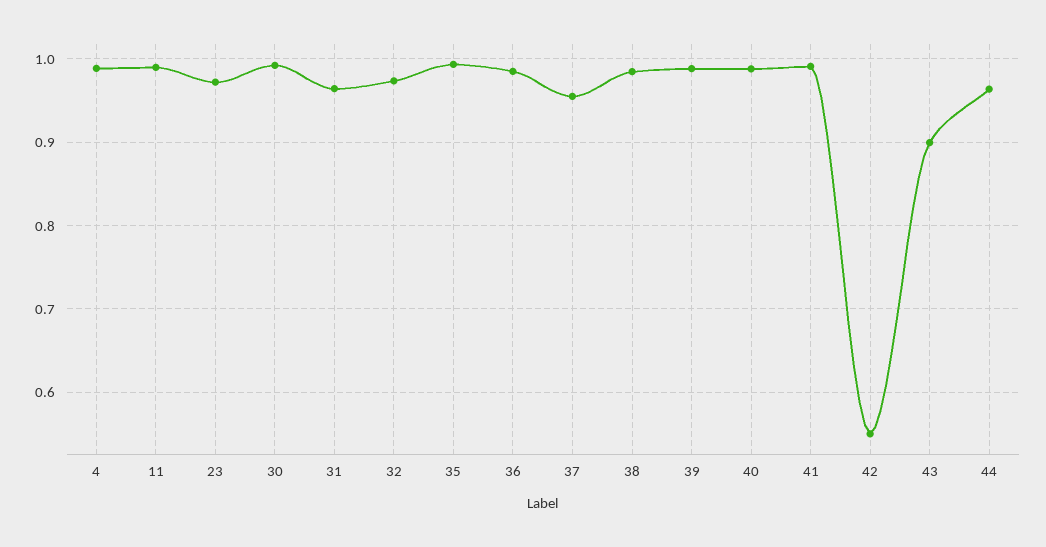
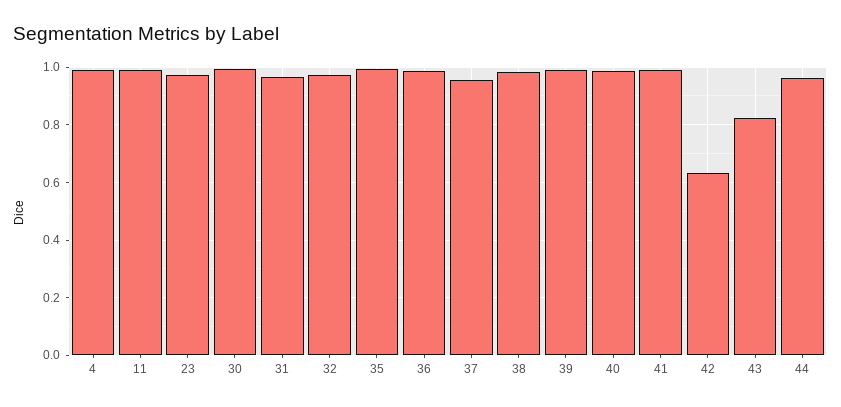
  {
    "4": 0.99,
    "11": 0.99,
    "23": 0.97,
    "30": 0.99,
    "31": 0.96,
    "32": 0.97,
    "35": 0.99,
    "36": 0.99,
    "37": 0.96,
    "38": 0.98,
    "39": 0.99,
    "40": 0.99,
    "41": 0.99,
-   "42": 0.55,
+   "42": 0.625,
-   "43": 0.9,
+   "43": 0.825,
    "44": 0.96
  }

